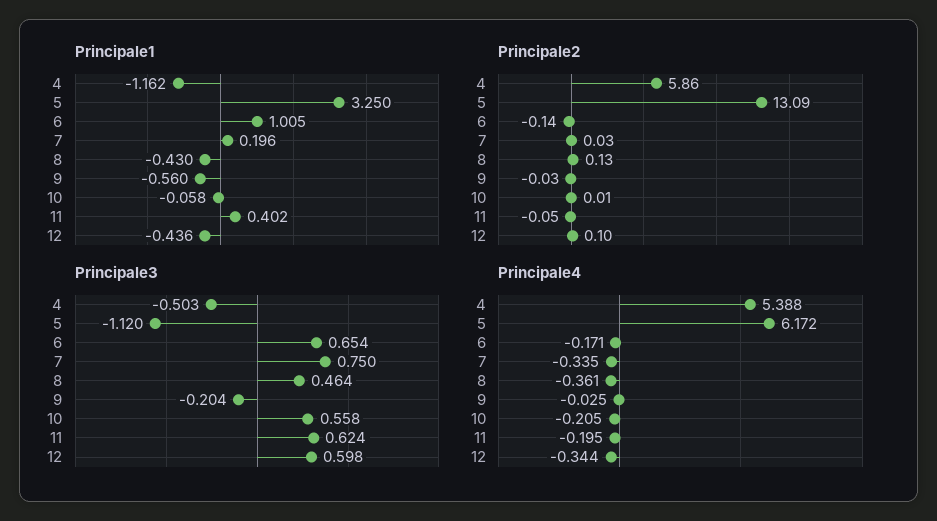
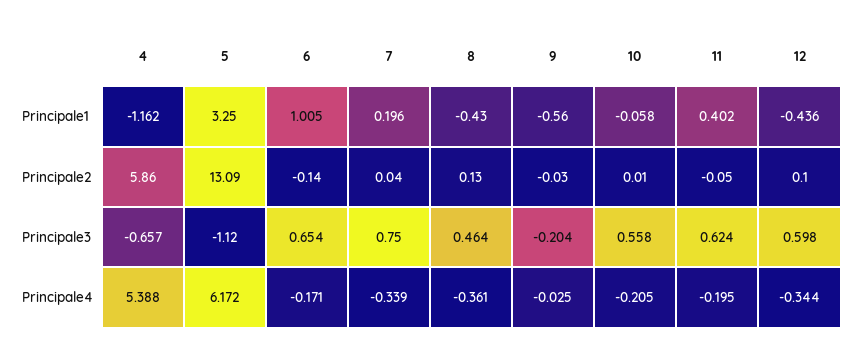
  {
    "Principale1": {
      "4": -1.162,
      "5": 3.25,
      "6": 1.005,
      "7": 0.196,
      "8": -0.43,
      "9": -0.56,
      "10": -0.058,
      "11": 0.402,
      "12": -0.436
    },
    "Principale2": {
      "4": 5.86,
      "5": 13.09,
      "6": -0.14,
-     "7": 0.03,
+     "7": 0.04,
      "8": 0.13,
      "9": -0.03,
      "10": 0.01,
      "11": -0.05,
      "12": 0.1
    },
    "Principale3": {
-     "4": -0.503,
+     "4": -0.657,
      "5": -1.12,
      "6": 0.654,
      "7": 0.75,
      "8": 0.464,
      "9": -0.204,
      "10": 0.558,
      "11": 0.624,
      "12": 0.598
    },
    "Principale4": {
      "4": 5.388,
      "5": 6.172,
      "6": -0.171,
-     "7": -0.335,
+     "7": -0.339,
      "8": -0.361,
      "9": -0.025,
      "10": -0.205,
      "11": -0.195,
      "12": -0.344
    }
  }

